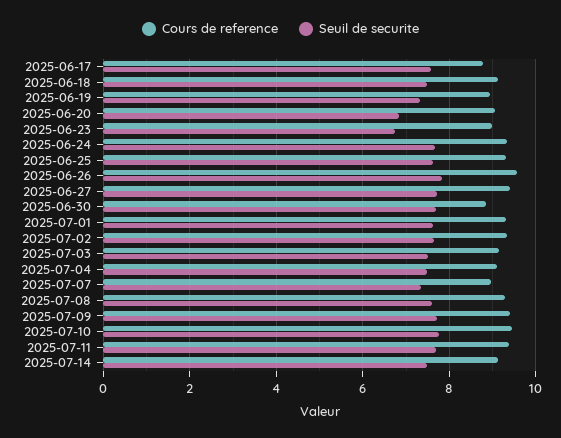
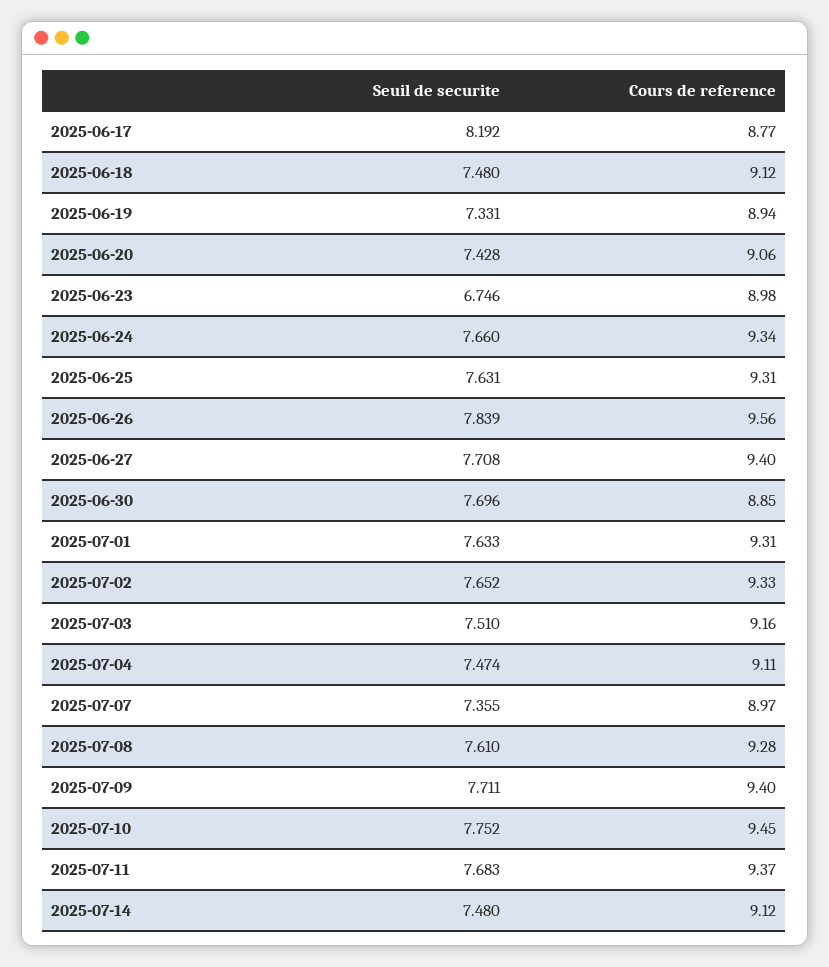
  {
    "Cours de reference": {
      "2025-06-17": 8.77,
      "2025-06-18": 9.12,
      "2025-06-19": 8.94,
      "2025-06-20": 9.06,
      "2025-06-23": 8.98,
      "2025-06-24": 9.34,
      "2025-06-25": 9.31,
      "2025-06-26": 9.56,
      "2025-06-27": 9.4,
      "2025-06-30": 8.85,
      "2025-07-01": 9.31,
      "2025-07-02": 9.33,
      "2025-07-03": 9.16,
      "2025-07-04": 9.11,
      "2025-07-07": 8.97,
      "2025-07-08": 9.28,
      "2025-07-09": 9.4,
      "2025-07-10": 9.45,
      "2025-07-11": 9.37,
      "2025-07-14": 9.12
    },
    "Seuil de securite": {
-     "2025-06-17": 7.6,
+     "2025-06-17": 8.192,
      "2025-06-18": 7.48,
      "2025-06-19": 7.331,
-     "2025-06-20": 6.8,
+     "2025-06-20": 7.428,
      "2025-06-23": 6.746,
      "2025-06-24": 7.66,
      "2025-06-25": 7.631,
      "2025-06-26": 7.839,
      "2025-06-27": 7.708,
      "2025-06-30": 7.696,
      "2025-07-01": 7.633,
      "2025-07-02": 7.652,
      "2025-07-03": 7.51,
      "2025-07-04": 7.474,
      "2025-07-07": 7.355,
      "2025-07-08": 7.61,
      "2025-07-09": 7.711,
      "2025-07-10": 7.752,
      "2025-07-11": 7.683,
      "2025-07-14": 7.48
    }
  }

